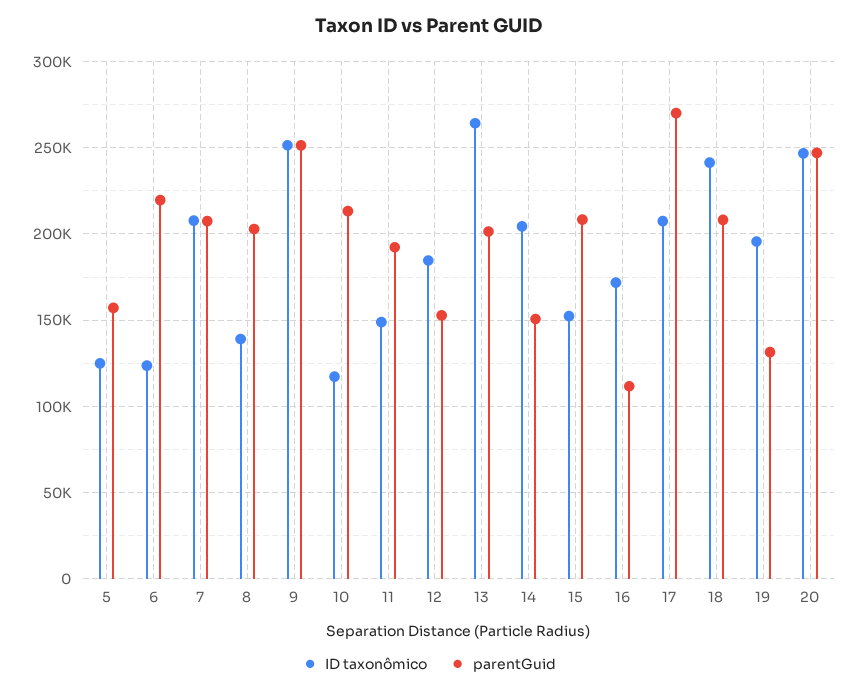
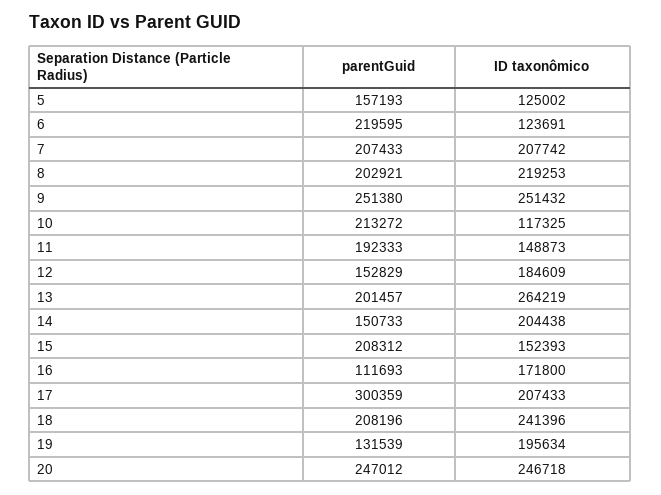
  {
    "ID taxonômico": {
      "5": 125002,
      "6": 123691,
      "7": 207742,
-     "8": 140000,
+     "8": 219253,
      "9": 251432,
      "10": 117325,
      "11": 148873,
      "12": 184609,
      "13": 264219,
      "14": 204438,
      "15": 152393,
      "16": 171800,
      "17": 207433,
      "18": 241396,
      "19": 195634,
      "20": 246718
    },
    "parentGuid": {
      "5": 157193,
      "6": 219595,
      "7": 207433,
      "8": 202921,
      "9": 251380,
      "10": 213272,
      "11": 192333,
      "12": 152829,
      "13": 201457,
      "14": 150733,
      "15": 208312,
      "16": 111693,
-     "17": 270000,
+     "17": 300359,
      "18": 208196,
      "19": 131539,
      "20": 247012
    }
  }

